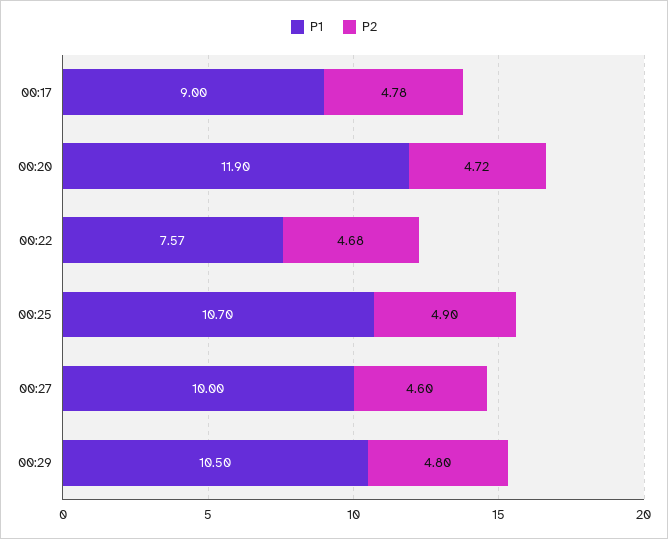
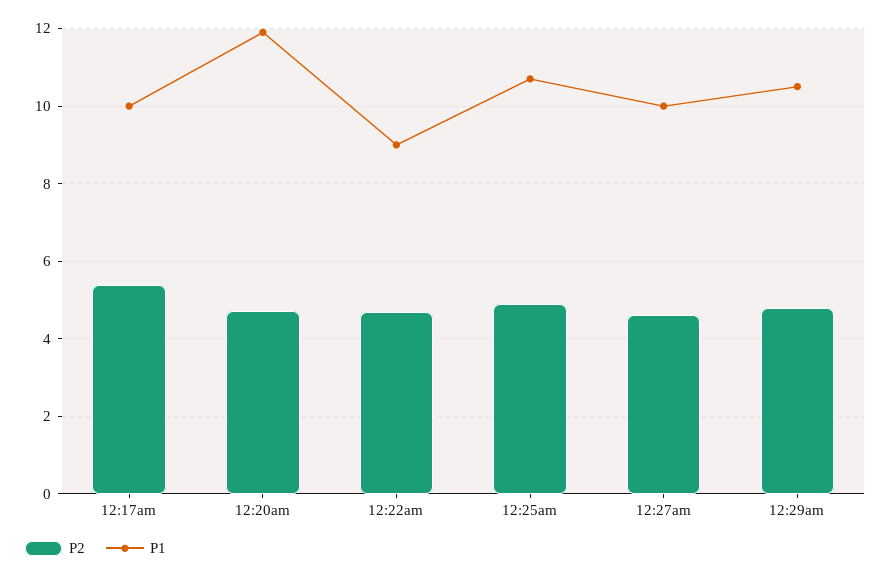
  {
    "P1": {
-     "00:17": 9,
+     "00:17": 10,
      "00:20": 11.9,
-     "00:22": 7.57,
+     "00:22": 9,
      "00:25": 10.7,
      "00:27": 10,
      "00:29": 10.5
    },
    "P2": {
-     "00:17": 4.78,
+     "00:17": 5.4,
      "00:20": 4.72,
      "00:22": 4.68,
      "00:25": 4.9,
      "00:27": 4.6,
      "00:29": 4.8
    }
  }

